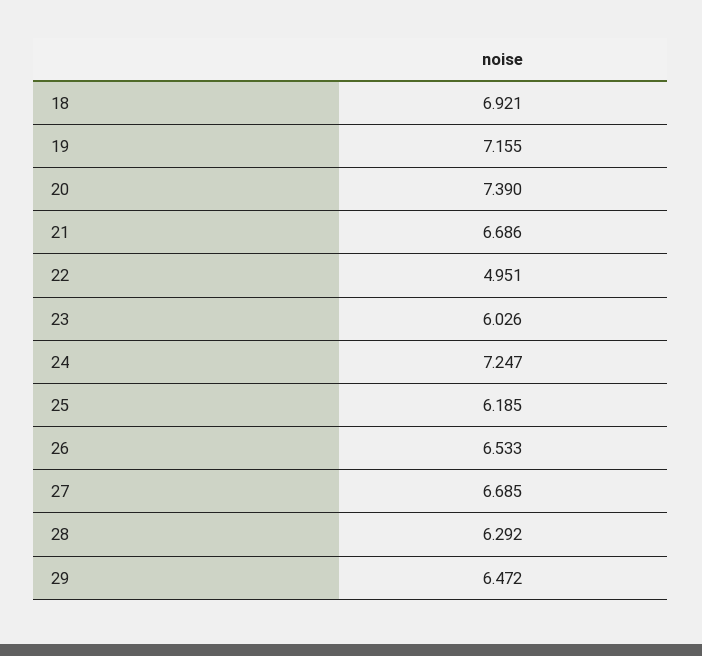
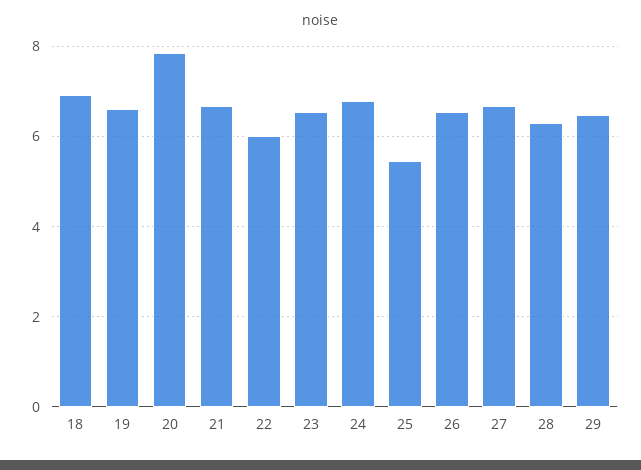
  {
    "18": 6.921,
-   "19": 7.155,
+   "19": 6.6,
-   "20": 7.39,
+   "20": 7.8,
    "21": 6.686,
-   "22": 4.951,
+   "22": 6,
-   "23": 6.026,
+   "23": 6.6,
-   "24": 7.247,
+   "24": 6.8,
-   "25": 6.185,
+   "25": 5.4,
    "26": 6.533,
    "27": 6.685,
    "28": 6.292,
    "29": 6.472
  }

